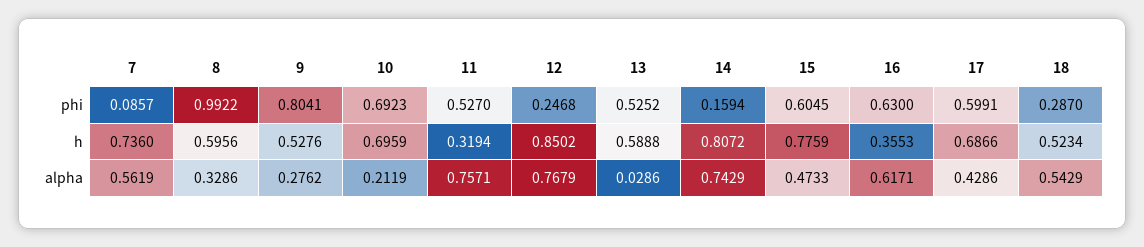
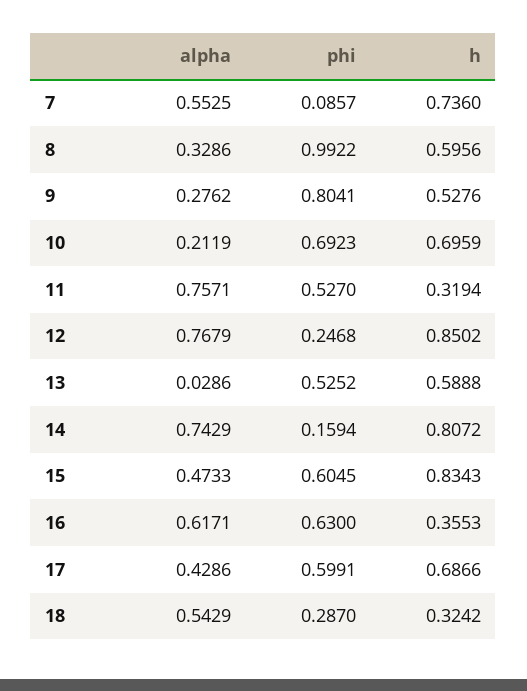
  {
    "7": {
      "phi": 0.0857,
      "h": 0.736,
-     "alpha": 0.5619
+     "alpha": 0.5525
    },
    "8": {
      "phi": 0.9922,
      "h": 0.5956,
      "alpha": 0.3286
    },
    "9": {
      "phi": 0.8041,
      "h": 0.5276,
      "alpha": 0.2762
    },
    "10": {
      "phi": 0.6923,
      "h": 0.6959,
      "alpha": 0.2119
    },
    "11": {
      "phi": 0.527,
      "h": 0.3194,
      "alpha": 0.7571
    },
    "12": {
      "phi": 0.2468,
      "h": 0.8502,
      "alpha": 0.7679
    },
    "13": {
      "phi": 0.5252,
      "h": 0.5888,
      "alpha": 0.0286
    },
    "14": {
      "phi": 0.1594,
      "h": 0.8072,
      "alpha": 0.7429
    },
    "15": {
      "phi": 0.6045,
-     "h": 0.7759,
+     "h": 0.8343,
      "alpha": 0.4733
    },
    "16": {
      "phi": 0.63,
      "h": 0.3553,
      "alpha": 0.6171
    },
    "17": {
      "phi": 0.5991,
      "h": 0.6866,
      "alpha": 0.4286
    },
    "18": {
      "phi": 0.287,
-     "h": 0.5234,
+     "h": 0.3242,
      "alpha": 0.5429
    }
  }

